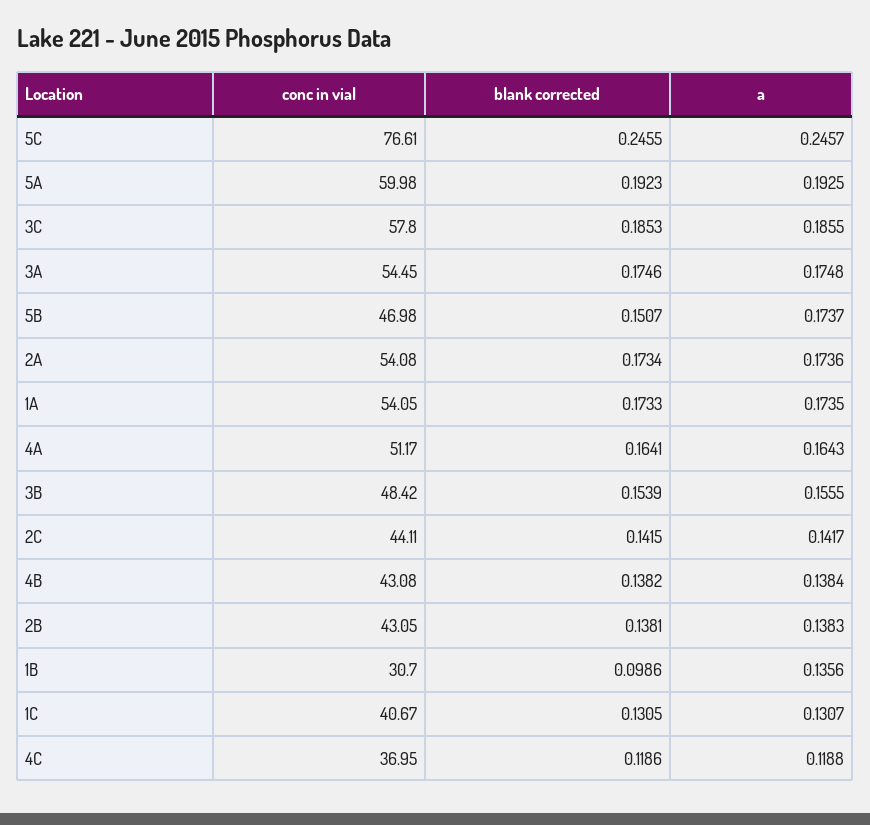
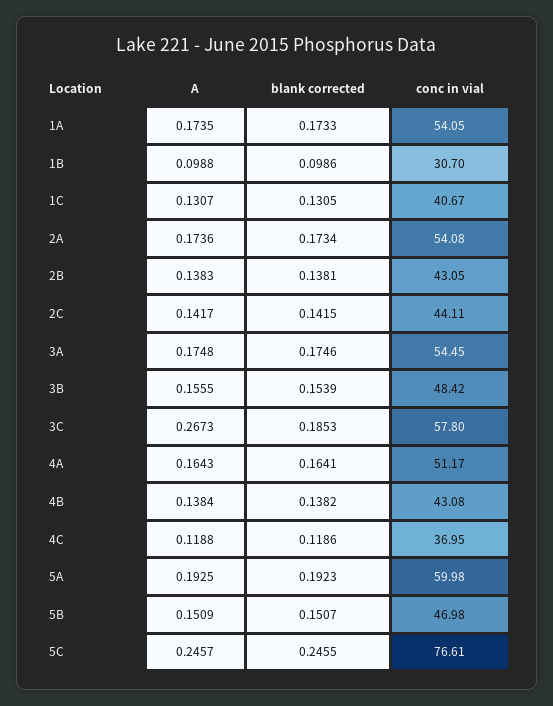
  {
    "conc in vial": {
      "5C": 76.61,
      "5A": 59.98,
      "3C": 57.8,
      "3A": 54.45,
      "5B": 46.98,
      "2A": 54.08,
      "1A": 54.05,
      "4A": 51.17,
      "3B": 48.42,
      "2C": 44.11,
      "4B": 43.08,
      "2B": 43.05,
      "1B": 30.7,
      "1C": 40.67,
      "4C": 36.95
    },
    "blank corrected": {
      "5C": 0.2455,
      "5A": 0.1923,
      "3C": 0.1853,
      "3A": 0.1746,
      "5B": 0.1507,
      "2A": 0.1734,
      "1A": 0.1733,
      "4A": 0.1641,
      "3B": 0.1539,
      "2C": 0.1415,
      "4B": 0.1382,
      "2B": 0.1381,
      "1B": 0.0986,
      "1C": 0.1305,
      "4C": 0.1186
    },
    "a": {
      "5C": 0.2457,
      "5A": 0.1925,
-     "3C": 0.1855,
+     "3C": 0.2673,
      "3A": 0.1748,
-     "5B": 0.1737,
+     "5B": 0.1509,
      "2A": 0.1736,
      "1A": 0.1735,
      "4A": 0.1643,
      "3B": 0.1555,
      "2C": 0.1417,
      "4B": 0.1384,
      "2B": 0.1383,
-     "1B": 0.1356,
+     "1B": 0.0988,
      "1C": 0.1307,
      "4C": 0.1188
    }
  }

